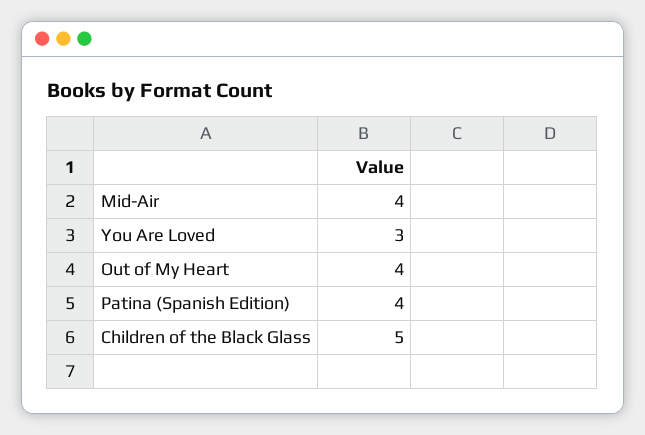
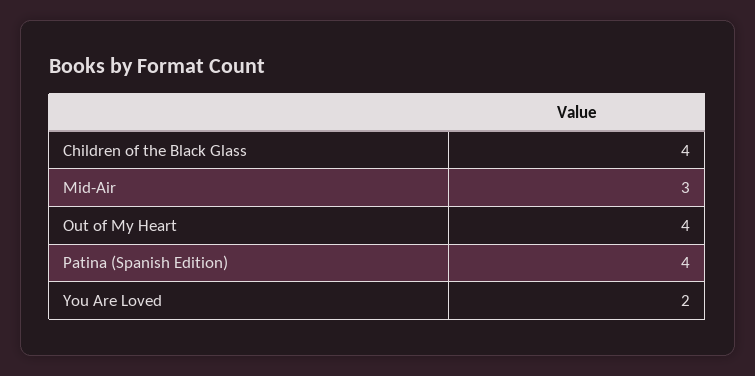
  {
-   "Mid-Air": 4,
+   "Mid-Air": 3,
-   "You Are Loved": 3,
+   "You Are Loved": 2,
    "Out of My Heart": 4,
    "Patina (Spanish Edition)": 4,
-   "Children of the Black Glass": 5
+   "Children of the Black Glass": 4
  }

